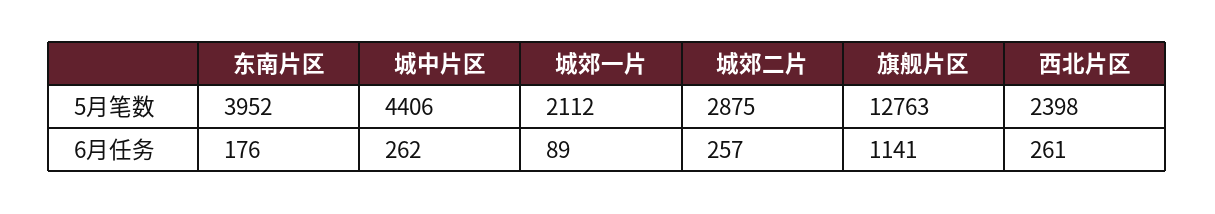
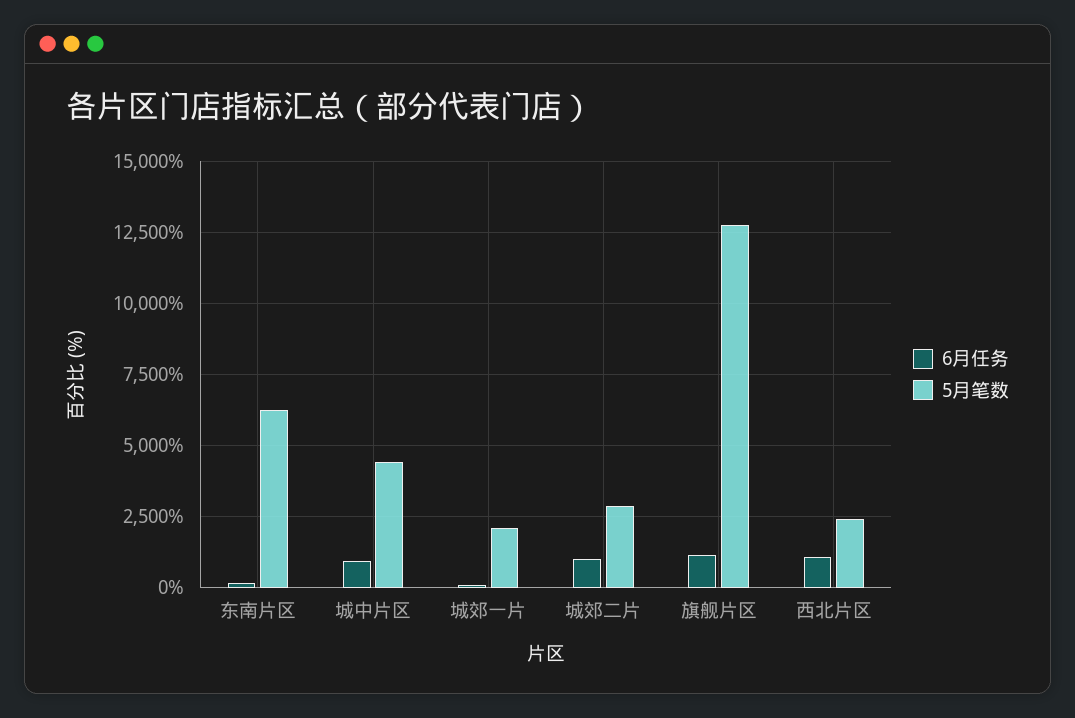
  {
    "5月笔数": {
-     "东南片区": 3952,
+     "东南片区": 6250,
      "城中片区": 4406,
      "城郊一片": 2112,
      "城郊二片": 2875,
      "旗舰片区": 12763,
      "西北片区": 2398
    },
    "6月任务": {
      "东南片区": 176,
-     "城中片区": 262,
+     "城中片区": 1000,
      "城郊一片": 89,
-     "城郊二片": 257,
+     "城郊二片": 1000,
      "旗舰片区": 1141,
-     "西北片区": 261
+     "西北片区": 1000
    }
  }

